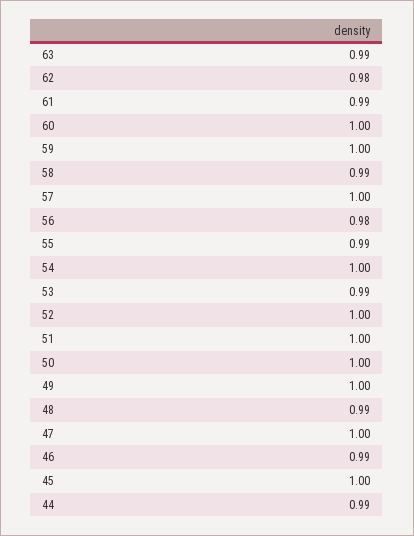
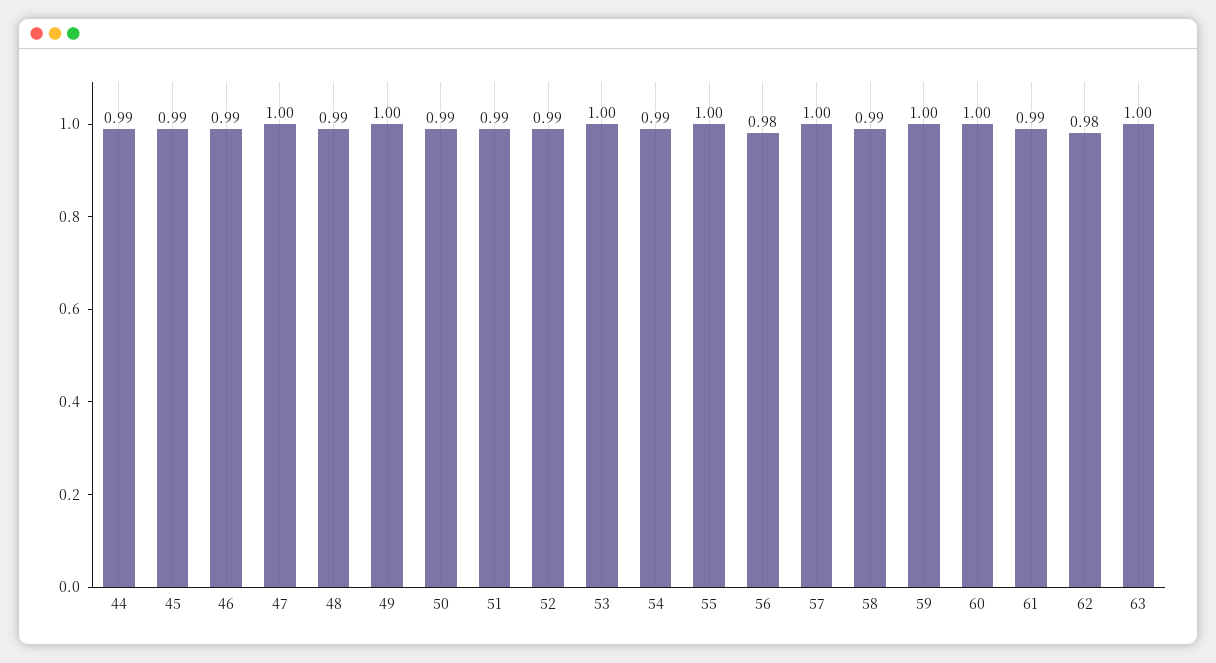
  {
-   "63": 0.99,
+   "63": 1,
    "62": 0.98,
    "61": 0.99,
    "60": 1,
    "59": 1,
    "58": 0.99,
    "57": 1,
    "56": 0.98,
-   "55": 0.99,
+   "55": 1,
-   "54": 1,
+   "54": 0.99,
-   "53": 0.99,
+   "53": 1,
-   "52": 1,
+   "52": 0.99,
-   "51": 1,
+   "51": 0.99,
-   "50": 1,
+   "50": 0.99,
    "49": 1,
    "48": 0.99,
    "47": 1,
    "46": 0.99,
-   "45": 1,
+   "45": 0.99,
    "44": 0.99
  }

